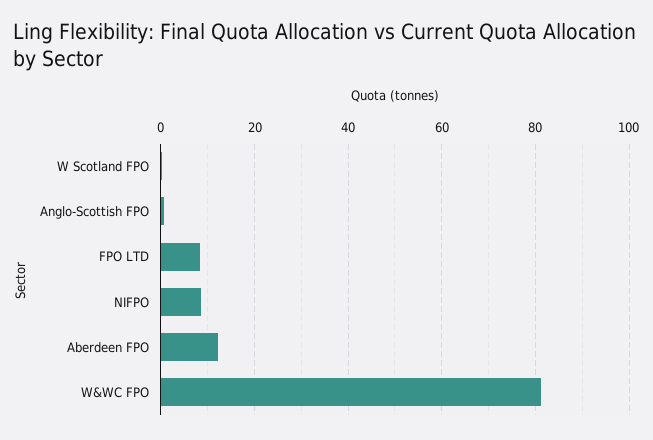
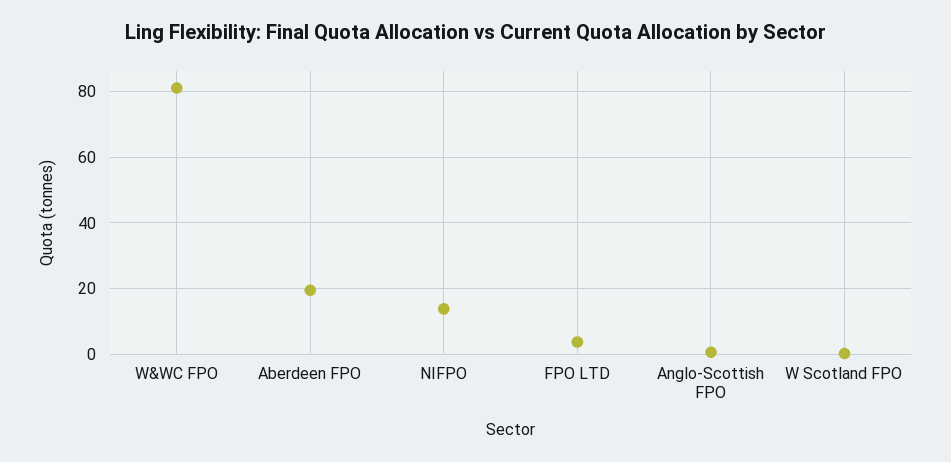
  {
    "W Scotland FPO": 0,
    "Anglo-Scottish FPO": 0,
-   "FPO LTD": 8,
+   "FPO LTD": 4,
-   "NIFPO": 8,
+   "NIFPO": 14,
-   "Aberdeen FPO": 12,
+   "Aberdeen FPO": 20,
    "W&WC FPO": 82
  }

